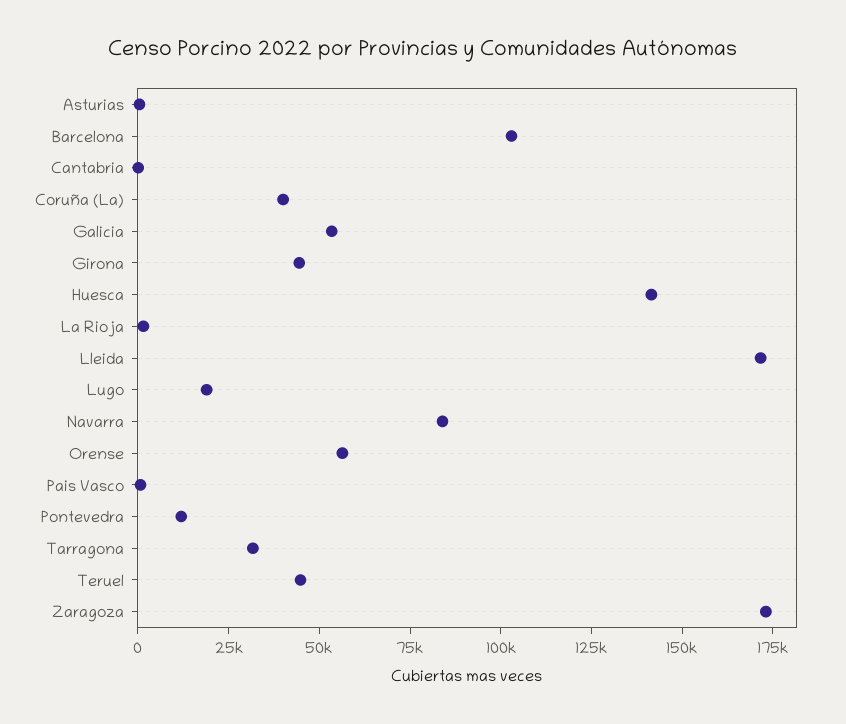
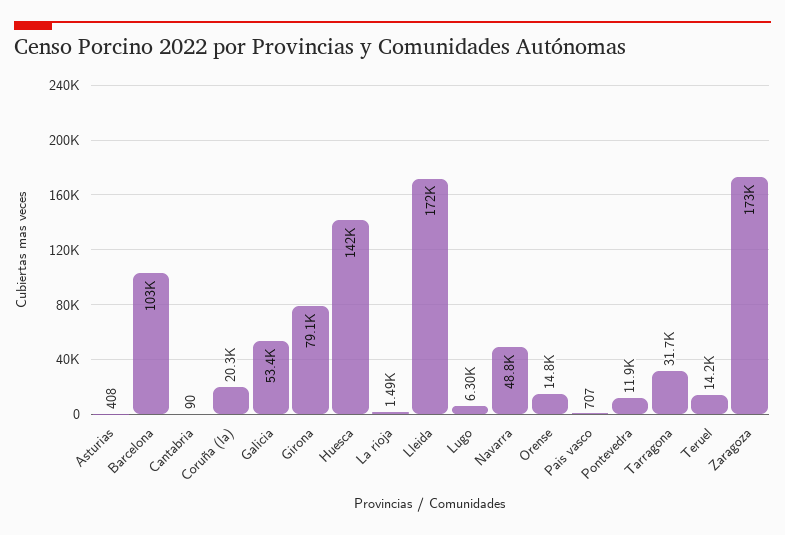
  {
    "Asturias": 408,
    "Barcelona": 103000,
    "Cantabria": 90,
-   "Coruña (La)": 40000,
+   "Coruña (La)": 20300,
    "Galicia": 53400,
-   "Girona": 45000,
+   "Girona": 79100,
    "Huesca": 142000,
    "La Rioja": 1490,
    "Lleida": 172000,
-   "Lugo": 20000,
+   "Lugo": 6300,
-   "Navarra": 85000,
+   "Navarra": 48800,
-   "Orense": 55000,
+   "Orense": 14800,
    "Pais Vasco": 707,
    "Pontevedra": 11900,
    "Tarragona": 31700,
-   "Teruel": 45000,
+   "Teruel": 14200,
    "Zaragoza": 173000
  }

